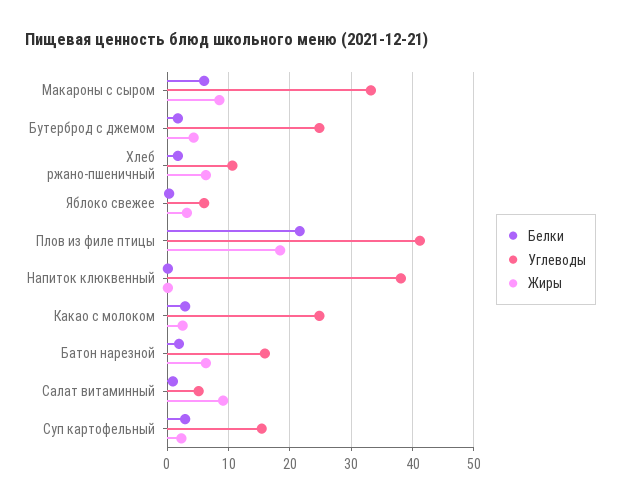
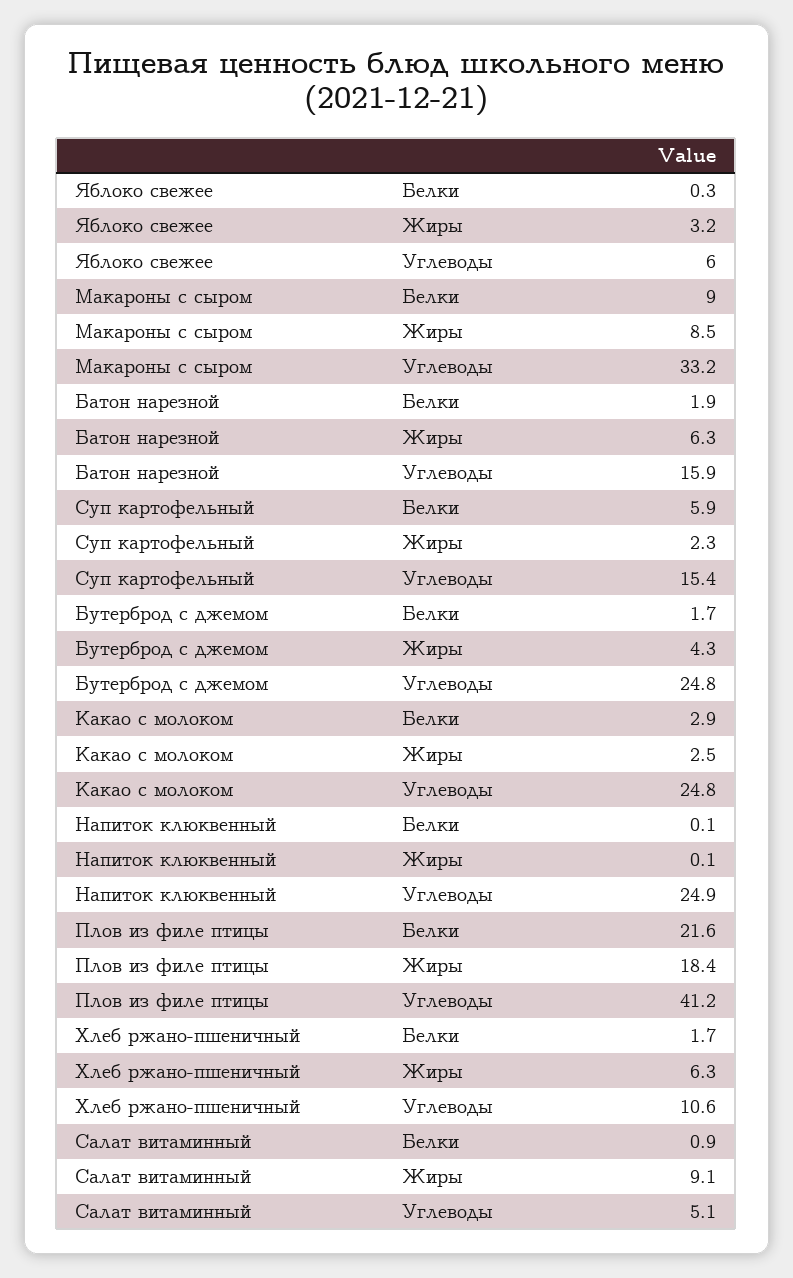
  {
    "Белки": {
-     "Макароны с сыром": 6,
+     "Макароны с сыром": 9,
      "Бутерброд с джемом": 1.7,
      "Хлеб ржано-пшеничный": 1.7,
      "Яблоко свежее": 0.3,
      "Плов из филе птицы": 21.6,
      "Напиток клюквенный": 0.1,
      "Какао с молоком": 2.9,
      "Батон нарезной": 1.9,
      "Салат витаминный": 0.9,
-     "Суп картофельный": 3
+     "Суп картофельный": 5.9
    },
    "Углеводы": {
      "Макароны с сыром": 33.2,
      "Бутерброд с джемом": 24.8,
      "Хлеб ржано-пшеничный": 10.6,
      "Яблоко свежее": 6,
      "Плов из филе птицы": 41.2,
-     "Напиток клюквенный": 38,
+     "Напиток клюквенный": 24.9,
      "Какао с молоком": 24.8,
      "Батон нарезной": 15.9,
      "Салат витаминный": 5.1,
      "Суп картофельный": 15.4
    },
    "Жиры": {
      "Макароны с сыром": 8.5,
      "Бутерброд с джемом": 4.3,
      "Хлеб ржано-пшеничный": 6.3,
      "Яблоко свежее": 3.2,
      "Плов из филе птицы": 18.4,
      "Напиток клюквенный": 0.1,
      "Какао с молоком": 2.5,
      "Батон нарезной": 6.3,
      "Салат витаминный": 9.1,
      "Суп картофельный": 2.3
    }
  }

